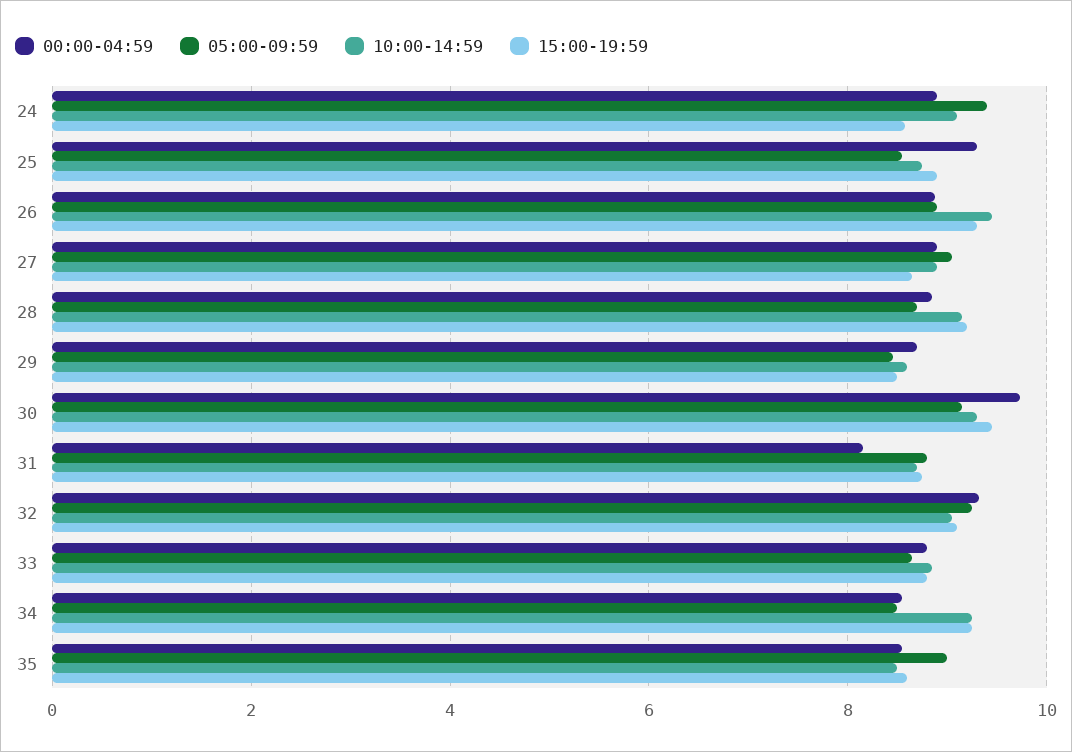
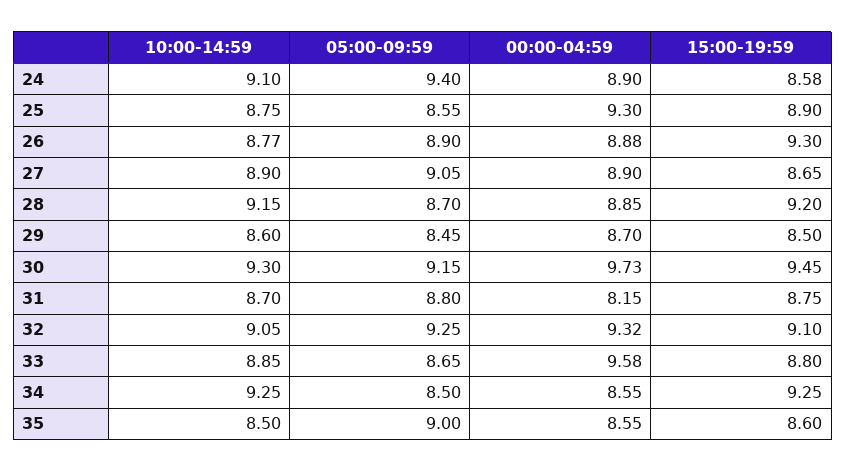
  {
    "00:00-04:59": {
      "24": 8.9,
      "25": 9.3,
      "26": 8.88,
      "27": 8.9,
      "28": 8.85,
      "29": 8.7,
      "30": 9.73,
      "31": 8.15,
      "32": 9.32,
-     "33": 8.8,
+     "33": 9.58,
      "34": 8.55,
      "35": 8.55
    },
    "05:00-09:59": {
      "24": 9.4,
      "25": 8.55,
      "26": 8.9,
      "27": 9.05,
      "28": 8.7,
      "29": 8.45,
      "30": 9.15,
      "31": 8.8,
      "32": 9.25,
      "33": 8.65,
      "34": 8.5,
      "35": 9
    },
    "10:00-14:59": {
      "24": 9.1,
      "25": 8.75,
-     "26": 9.4,
+     "26": 8.77,
      "27": 8.9,
      "28": 9.15,
      "29": 8.6,
      "30": 9.3,
      "31": 8.7,
      "32": 9.05,
      "33": 8.85,
      "34": 9.25,
      "35": 8.5
    },
    "15:00-19:59": {
      "24": 8.58,
      "25": 8.9,
      "26": 9.3,
      "27": 8.65,
      "28": 9.2,
      "29": 8.5,
      "30": 9.45,
      "31": 8.75,
      "32": 9.1,
      "33": 8.8,
      "34": 9.25,
      "35": 8.6
    }
  }

